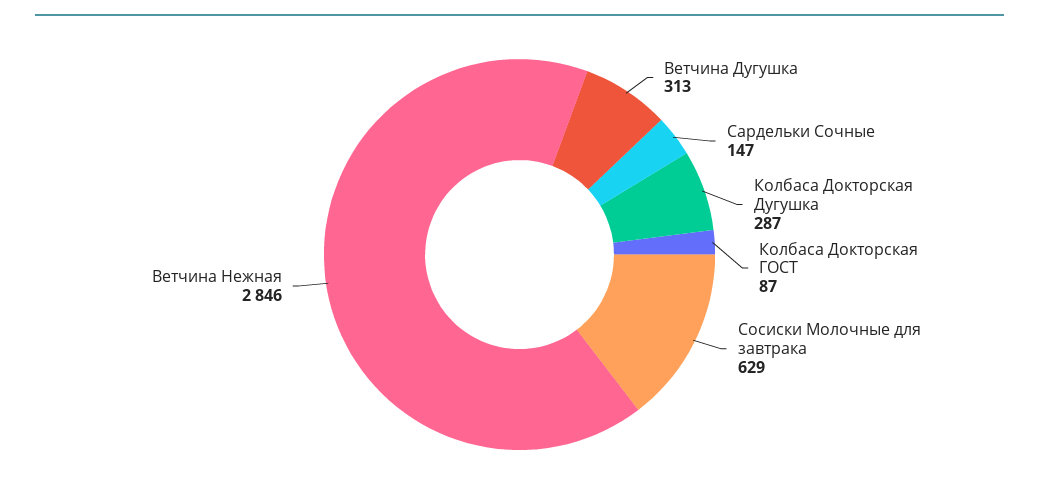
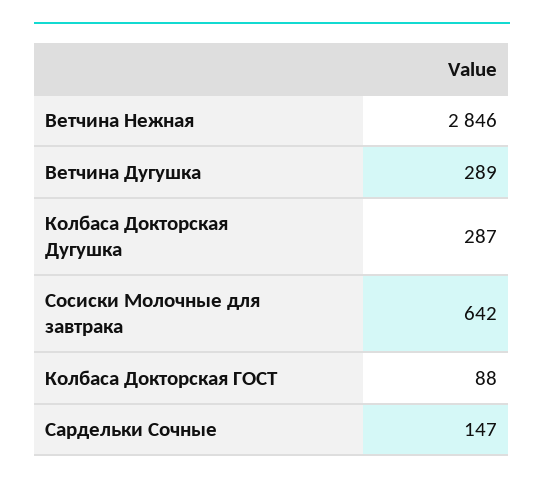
  {
-   "Ветчина Дугушка": 313,
+   "Ветчина Дугушка": 289,
    "Сардельки Сочные": 147,
    "Колбаса Докторская Дугушка": 287,
-   "Колбаса Докторская ГОСТ": 87,
+   "Колбаса Докторская ГОСТ": 88,
-   "Сосиски Молочные для завтрака": 629,
+   "Сосиски Молочные для завтрака": 642,
    "Ветчина Нежная": 2846
  }

